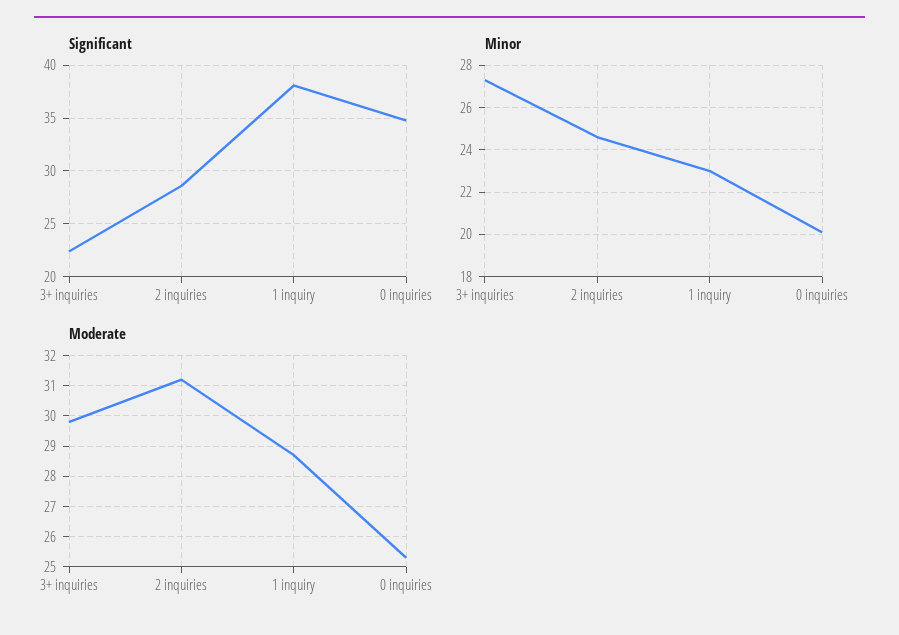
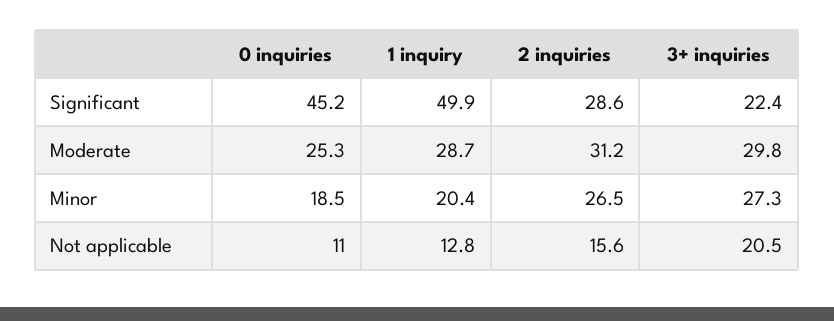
  {
    "Significant": {
      "3+ inquiries": 22.4,
      "2 inquiries": 28.6,
-     "1 inquiry": 38,
+     "1 inquiry": 49.9,
-     "0 inquiries": 35
+     "0 inquiries": 45.2
    },
    "Minor": {
      "3+ inquiries": 27.3,
-     "2 inquiries": 24.5,
+     "2 inquiries": 26.5,
-     "1 inquiry": 23,
+     "1 inquiry": 20.4,
-     "0 inquiries": 20
+     "0 inquiries": 18.5
    },
    "Moderate": {
      "3+ inquiries": 29.8,
      "2 inquiries": 31.2,
      "1 inquiry": 28.7,
      "0 inquiries": 25.3
-   }
+   },
+   "Not applicable": {
+     "0 inquiries": 11,
+     "1 inquiry": 12.8,
+     "2 inquiries": 15.6,
+     "3+ inquiries": 20.5
+   }
  }

